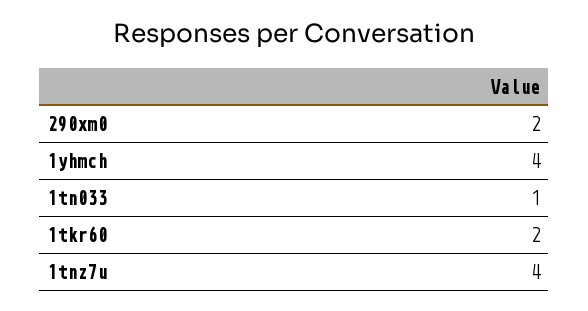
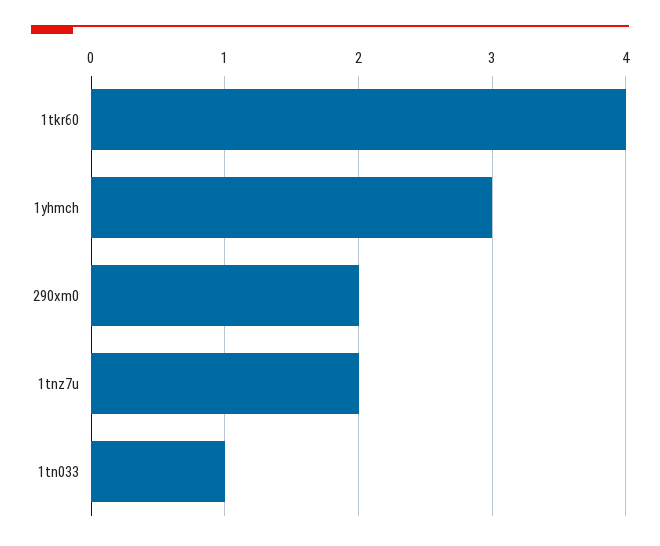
  {
    "290xm0": 2,
-   "1yhmch": 4,
+   "1yhmch": 3,
    "1tn033": 1,
-   "1tkr60": 2,
+   "1tkr60": 4,
-   "1tnz7u": 4
+   "1tnz7u": 2
  }

